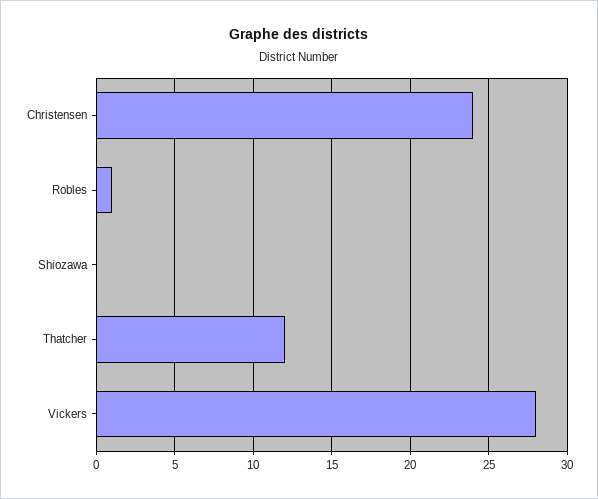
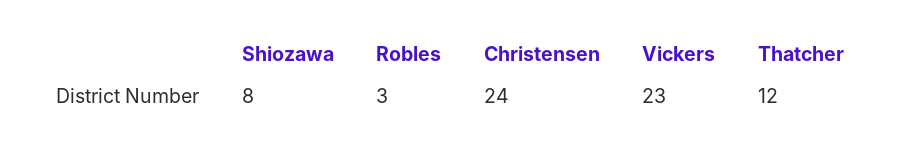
  {
    "Christensen": 24,
-   "Robles": 1,
+   "Robles": 3,
-   "Shiozawa": 0,
+   "Shiozawa": 8,
    "Thatcher": 12,
-   "Vickers": 28
+   "Vickers": 23
  }

